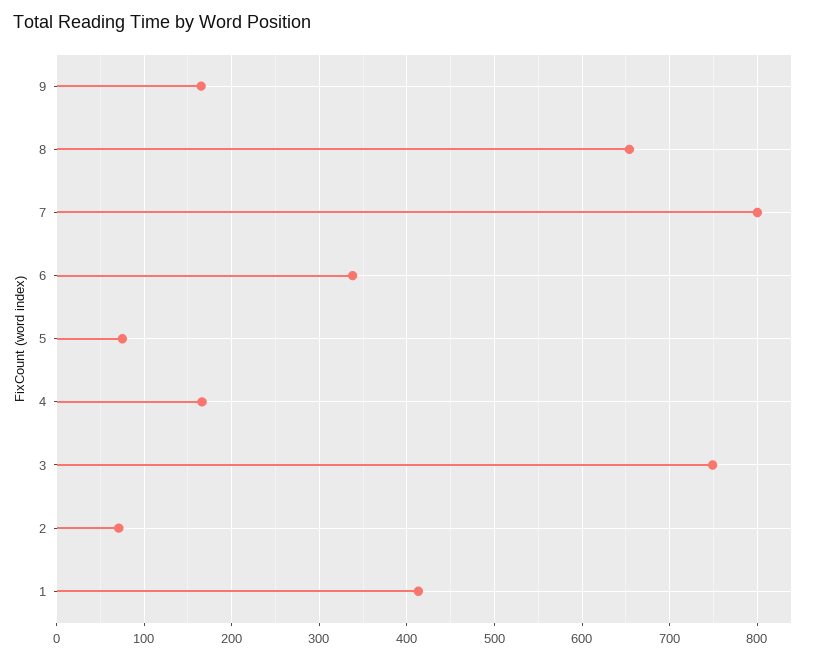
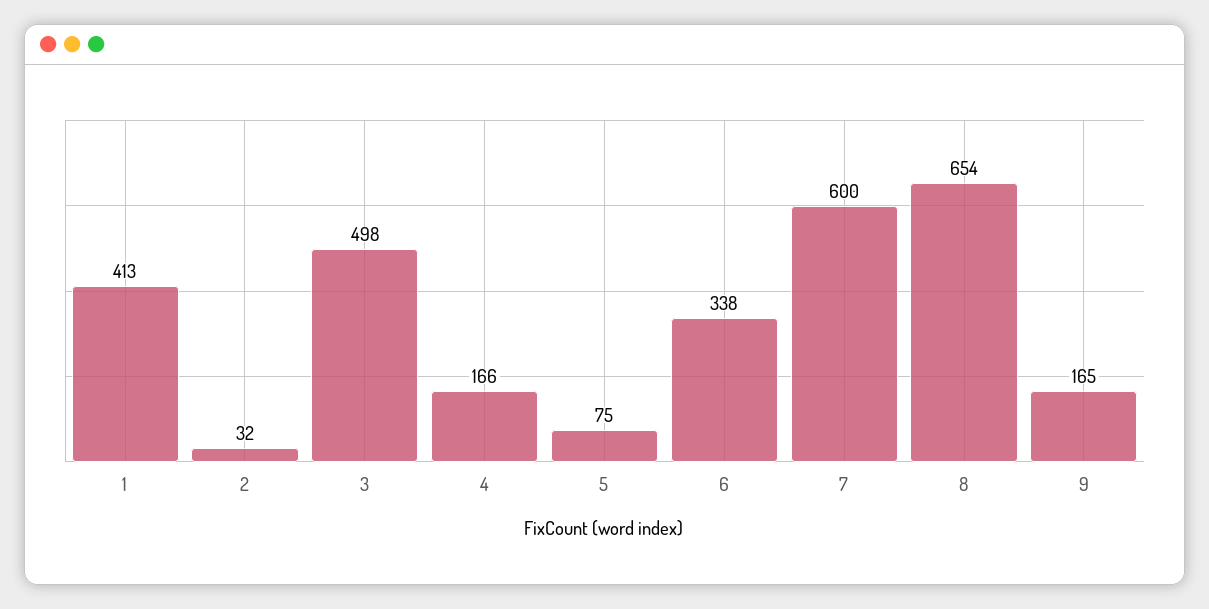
  {
    "9": 165,
    "8": 654,
-   "7": 800,
+   "7": 600,
    "6": 338,
    "5": 75,
    "4": 166,
-   "3": 750,
+   "3": 498,
-   "2": 70,
+   "2": 32,
    "1": 413
  }

